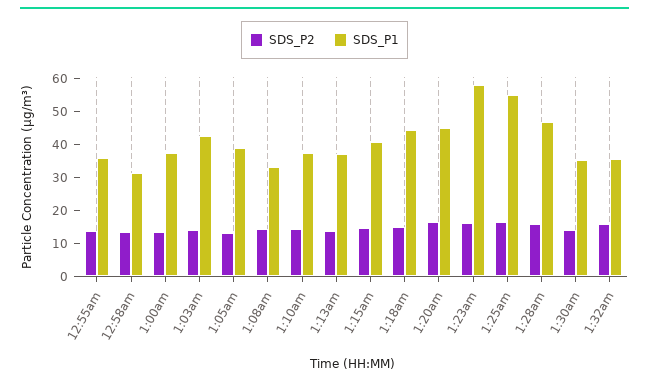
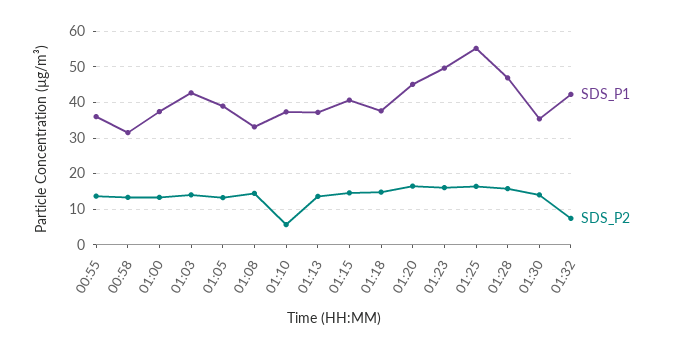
  {
    "SDS_P2": {
      "12:55am": 14,
      "12:58am": 14,
      "1:00am": 14,
      "1:03am": 14,
      "1:05am": 14,
      "1:08am": 14,
-     "1:10am": 15,
+     "1:10am": 6,
      "1:13am": 14,
      "1:15am": 14,
      "1:18am": 14,
      "1:20am": 16,
      "1:23am": 16,
      "1:25am": 16,
      "1:28am": 16,
      "1:30am": 14,
-     "1:32am": 15
+     "1:32am": 8
    },
    "SDS_P1": {
      "12:55am": 36,
      "12:58am": 32,
      "1:00am": 38,
      "1:03am": 42,
      "1:05am": 40,
      "1:08am": 34,
      "1:10am": 38,
      "1:13am": 38,
      "1:15am": 40,
-     "1:18am": 45,
+     "1:18am": 38,
      "1:20am": 46,
-     "1:23am": 57.5,
+     "1:23am": 50,
      "1:25am": 56,
      "1:28am": 46,
      "1:30am": 36,
-     "1:32am": 35
+     "1:32am": 42
    }
  }

